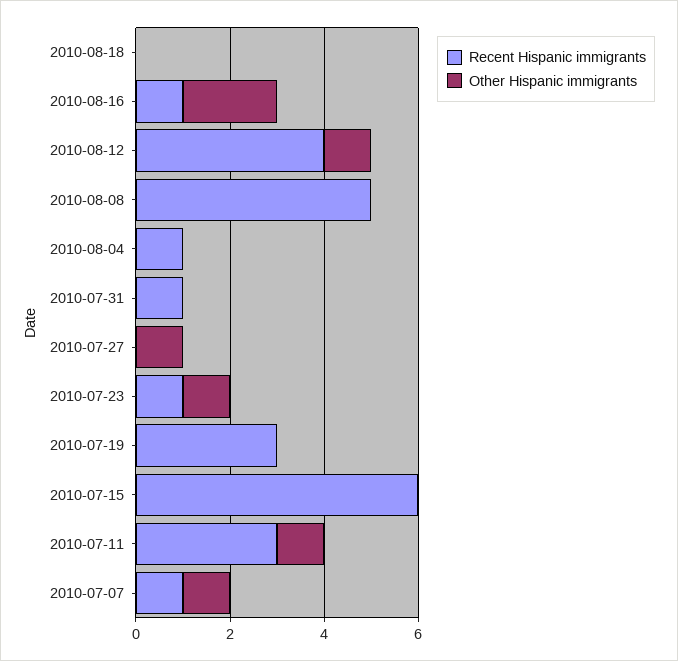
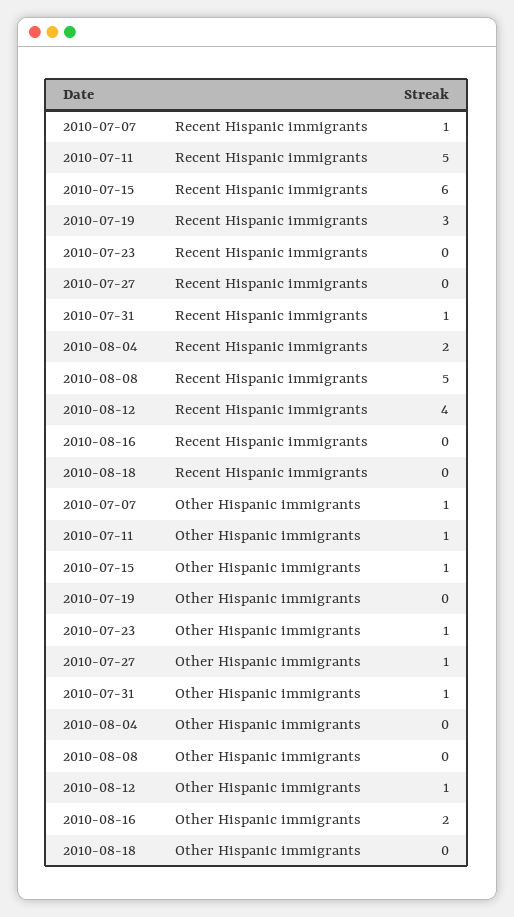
  {
    "Recent Hispanic immigrants": {
      "2010-08-18": 0,
-     "2010-08-16": 1,
+     "2010-08-16": 0,
      "2010-08-12": 4,
      "2010-08-08": 5,
-     "2010-08-04": 1,
+     "2010-08-04": 2,
      "2010-07-31": 1,
      "2010-07-27": 0,
-     "2010-07-23": 1,
+     "2010-07-23": 0,
      "2010-07-19": 3,
      "2010-07-15": 6,
-     "2010-07-11": 3,
+     "2010-07-11": 5,
      "2010-07-07": 1
    },
    "Other Hispanic immigrants": {
      "2010-08-18": 0,
      "2010-08-16": 2,
      "2010-08-12": 1,
      "2010-08-08": 0,
      "2010-08-04": 0,
-     "2010-07-31": 0,
+     "2010-07-31": 1,
      "2010-07-27": 1,
      "2010-07-23": 1,
      "2010-07-19": 0,
-     "2010-07-15": 0,
+     "2010-07-15": 1,
      "2010-07-11": 1,
      "2010-07-07": 1
    }
  }

